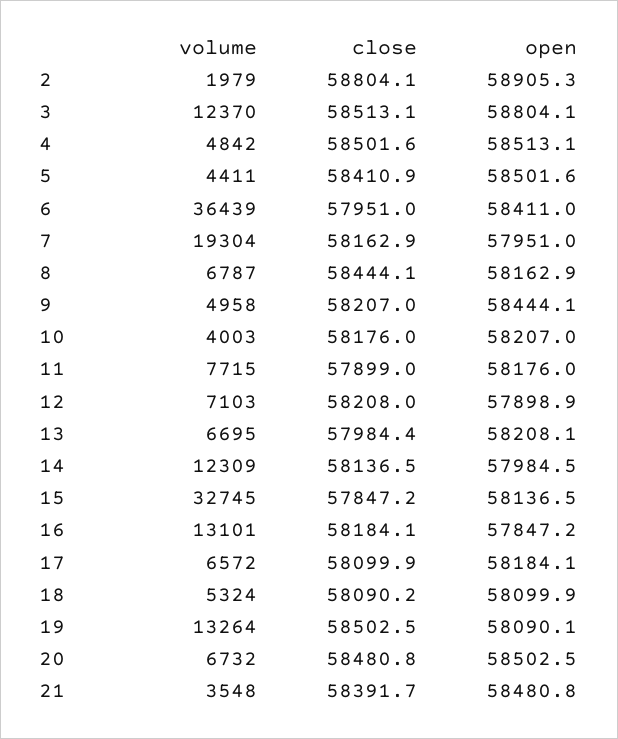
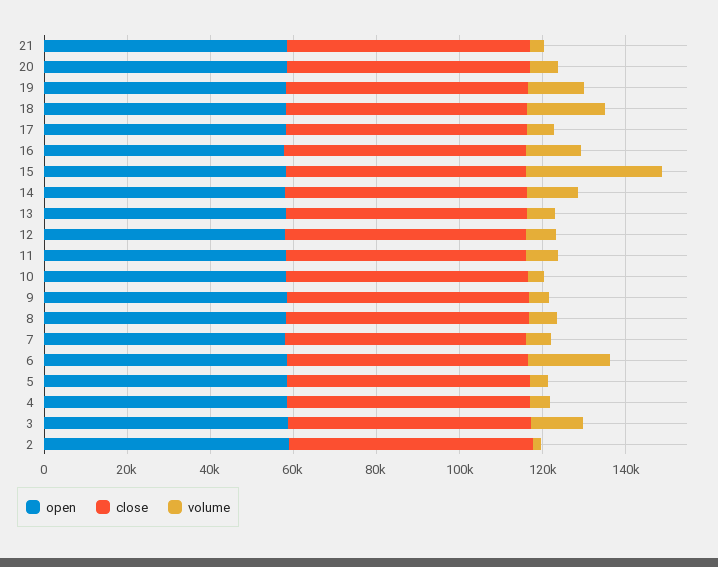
  {
    "volume": {
      "2": 1979,
      "3": 12370,
      "4": 4842,
      "5": 4411,
-     "6": 36439,
+     "6": 20000,
-     "7": 19304,
+     "7": 5000,
      "8": 6787,
      "9": 4958,
      "10": 4003,
      "11": 7715,
      "12": 7103,
      "13": 6695,
      "14": 12309,
      "15": 32745,
      "16": 13101,
      "17": 6572,
-     "18": 5324,
+     "18": 20000,
      "19": 13264,
      "20": 6732,
      "21": 3548
    },
    "close": {
      "2": 58804.1,
      "3": 58513.1,
      "4": 58501.6,
      "5": 58410.9,
      "6": 57951,
      "7": 58162.9,
      "8": 58444.1,
      "9": 58207,
      "10": 58176,
      "11": 57899,
      "12": 58208,
      "13": 57984.4,
      "14": 58136.5,
      "15": 57847.2,
      "16": 58184.1,
      "17": 58099.9,
      "18": 58090.2,
      "19": 58502.5,
      "20": 58480.8,
      "21": 58391.7
    },
    "open": {
      "2": 58905.3,
      "3": 58804.1,
      "4": 58513.1,
      "5": 58501.6,
      "6": 58411,
      "7": 57951,
      "8": 58162.9,
      "9": 58444.1,
      "10": 58207,
      "11": 58176,
      "12": 57898.9,
      "13": 58208.1,
      "14": 57984.5,
      "15": 58136.5,
      "16": 57847.2,
      "17": 58184.1,
      "18": 58099.9,
      "19": 58090.1,
      "20": 58502.5,
      "21": 58480.8
    }
  }

